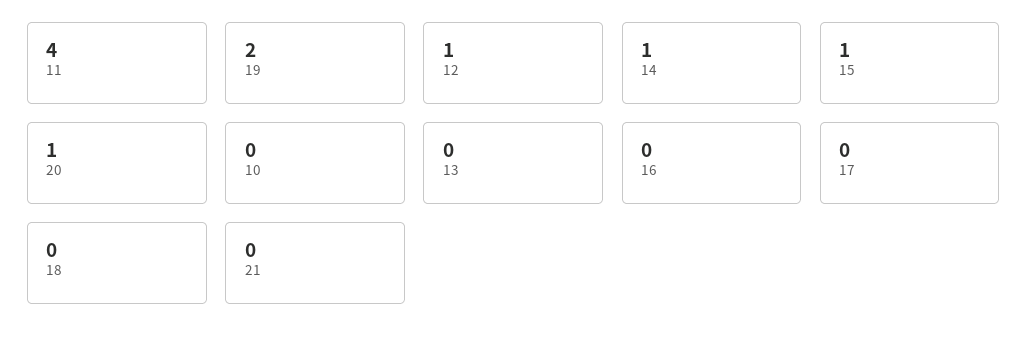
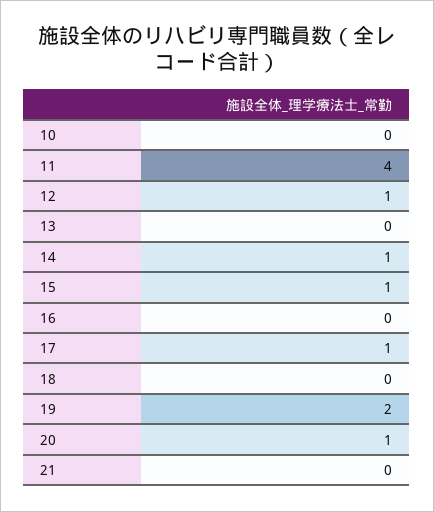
  {
    "11": 4,
    "19": 2,
    "12": 1,
    "14": 1,
    "15": 1,
    "20": 1,
    "10": 0,
    "13": 0,
    "16": 0,
-   "17": 0,
+   "17": 1,
    "18": 0,
    "21": 0
  }

